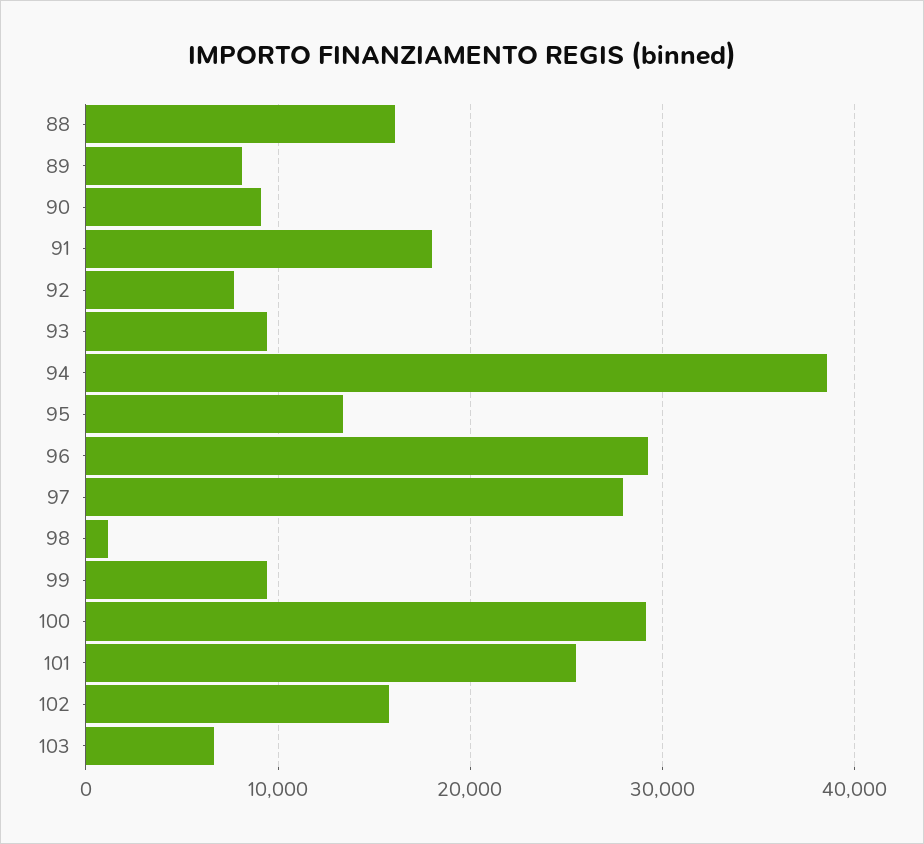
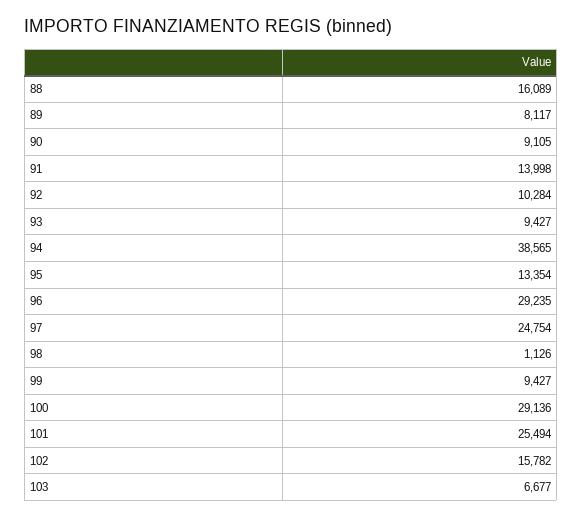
  {
    "88": 16089,
    "89": 8117,
    "90": 9105,
-   "91": 18000,
+   "91": 13998,
-   "92": 8000,
+   "92": 10284,
    "93": 9427,
    "94": 38565,
    "95": 13354,
    "96": 29235,
-   "97": 28000,
+   "97": 24754,
    "98": 1126,
    "99": 9427,
    "100": 29136,
    "101": 25494,
    "102": 15782,
    "103": 6677
  }

